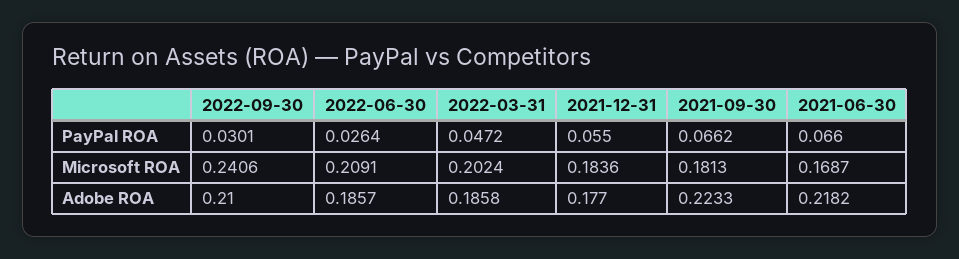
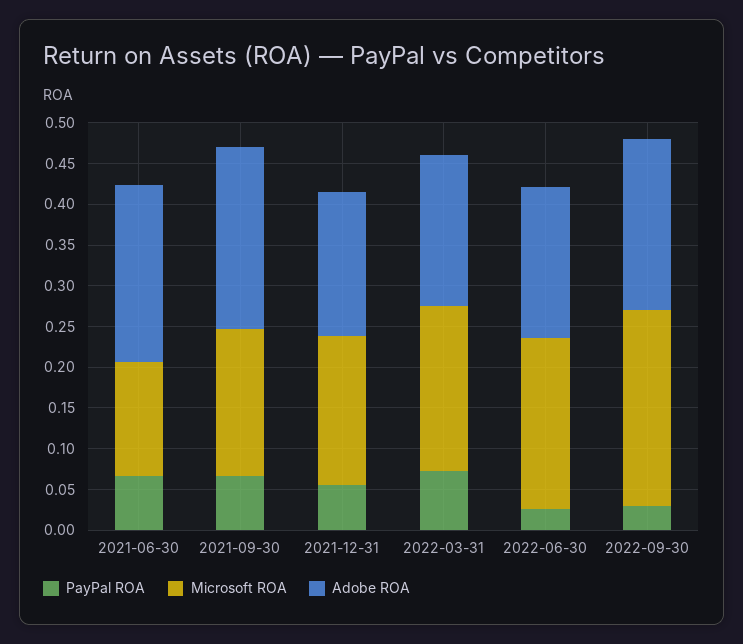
  {
    "PayPal ROA": {
      "2022-09-30": 0.0301,
      "2022-06-30": 0.0264,
-     "2022-03-31": 0.0472,
+     "2022-03-31": 0.07,
      "2021-12-31": 0.055,
      "2021-09-30": 0.0662,
      "2021-06-30": 0.066
    },
    "Microsoft ROA": {
      "2022-09-30": 0.2406,
      "2022-06-30": 0.2091,
      "2022-03-31": 0.2024,
      "2021-12-31": 0.1836,
      "2021-09-30": 0.1813,
-     "2021-06-30": 0.1687
+     "2021-06-30": 0.14
    },
    "Adobe ROA": {
      "2022-09-30": 0.21,
      "2022-06-30": 0.1857,
      "2022-03-31": 0.1858,
      "2021-12-31": 0.177,
      "2021-09-30": 0.2233,
      "2021-06-30": 0.2182
    }
  }

